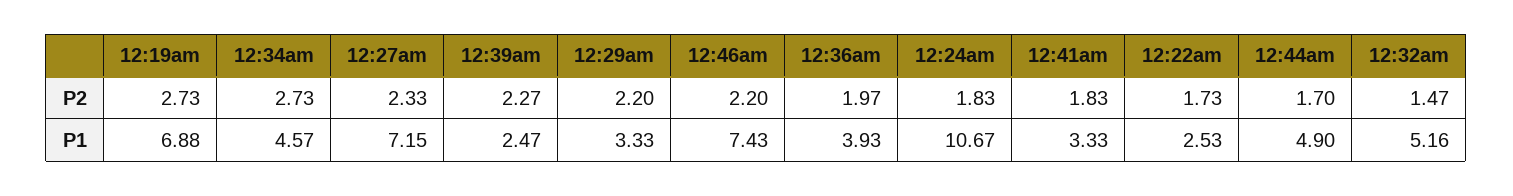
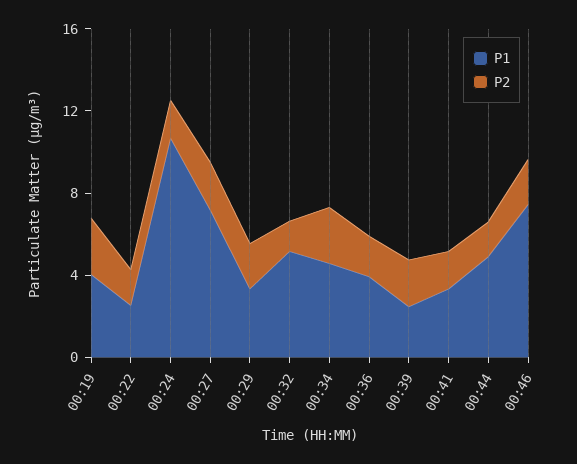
  {
    "P2": {
      "12:19am": 2.73,
      "12:34am": 2.73,
      "12:27am": 2.33,
      "12:39am": 2.27,
      "12:29am": 2.2,
      "12:46am": 2.2,
      "12:36am": 1.97,
      "12:24am": 1.83,
      "12:41am": 1.83,
      "12:22am": 1.73,
      "12:44am": 1.7,
      "12:32am": 1.47
    },
    "P1": {
-     "12:19am": 6.88,
+     "12:19am": 4,
      "12:34am": 4.57,
      "12:27am": 7.15,
      "12:39am": 2.47,
      "12:29am": 3.33,
      "12:46am": 7.43,
      "12:36am": 3.93,
      "12:24am": 10.67,
      "12:41am": 3.33,
      "12:22am": 2.53,
      "12:44am": 4.9,
      "12:32am": 5.16
    }
  }

